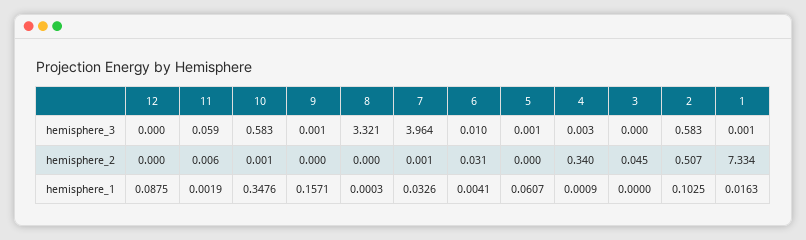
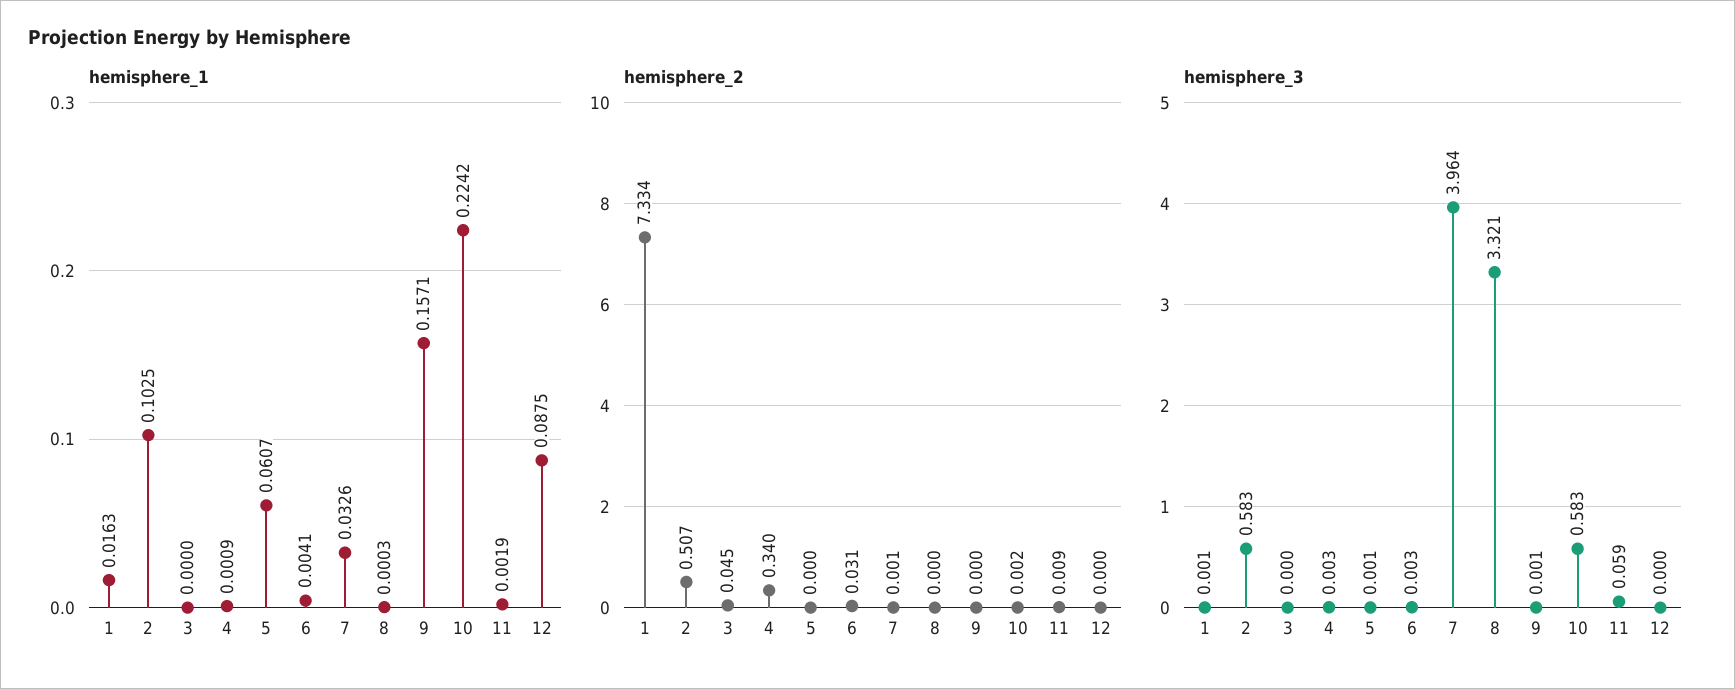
  {
    "hemisphere_3": {
      "12": 0,
      "11": 0.059,
      "10": 0.583,
      "9": 0.001,
      "8": 3.321,
      "7": 3.964,
-     "6": 0.01,
+     "6": 0.003,
      "5": 0.001,
      "4": 0.003,
      "3": 0,
      "2": 0.583,
      "1": 0.001
    },
    "hemisphere_2": {
      "12": 0,
-     "11": 0.006,
+     "11": 0.009,
-     "10": 0.001,
+     "10": 0.002,
      "9": 0,
      "8": 0,
      "7": 0.001,
      "6": 0.031,
      "5": 0,
      "4": 0.34,
      "3": 0.045,
      "2": 0.507,
      "1": 7.334
    },
    "hemisphere_1": {
      "12": 0.0875,
      "11": 0.0019,
-     "10": 0.3476,
+     "10": 0.2242,
      "9": 0.1571,
      "8": 0.0003,
      "7": 0.0326,
      "6": 0.0041,
      "5": 0.0607,
      "4": 0.0009,
      "3": 0,
      "2": 0.1025,
      "1": 0.0163
    }
  }

